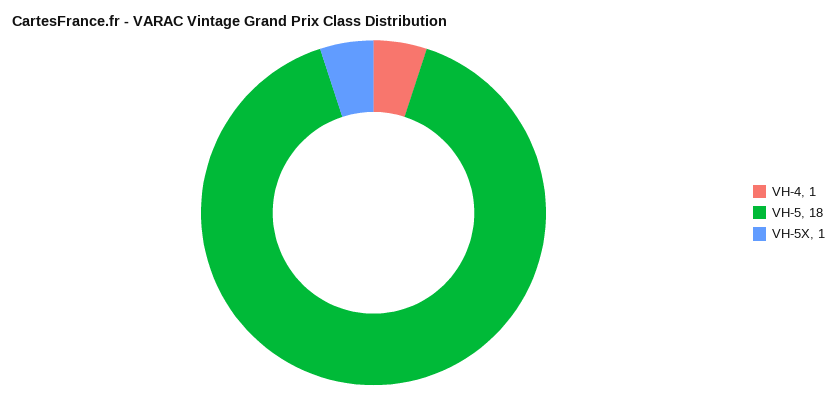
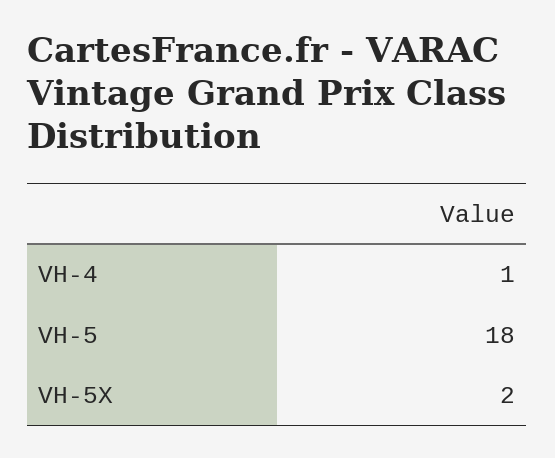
  {
    "VH-4": 1,
    "VH-5": 18,
-   "VH-5X": 1
+   "VH-5X": 2
  }

